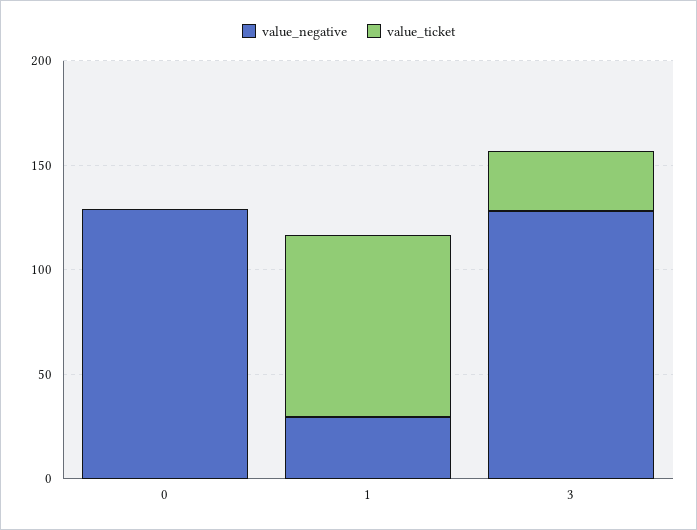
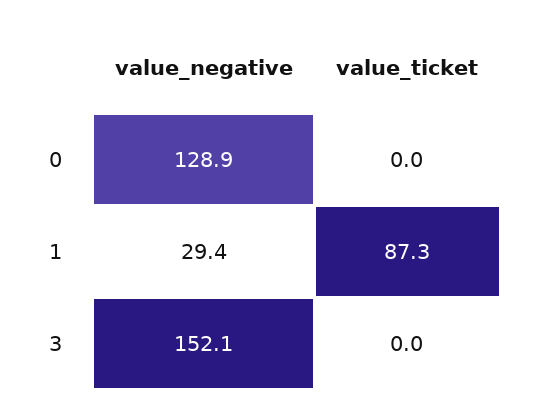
  {
    "value_negative": {
      "0": 128.9,
      "1": 29.4,
-     "3": 130
+     "3": 152.1
    },
    "value_ticket": {
      "0": 0,
      "1": 87.3,
-     "3": 30
+     "3": 0
    }
  }

